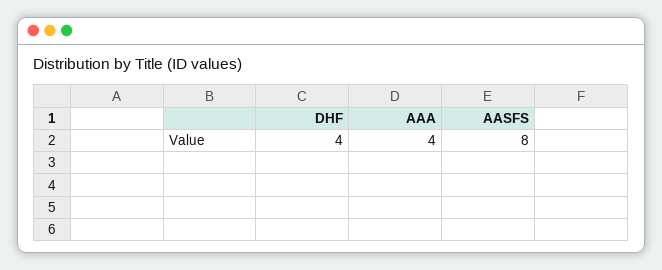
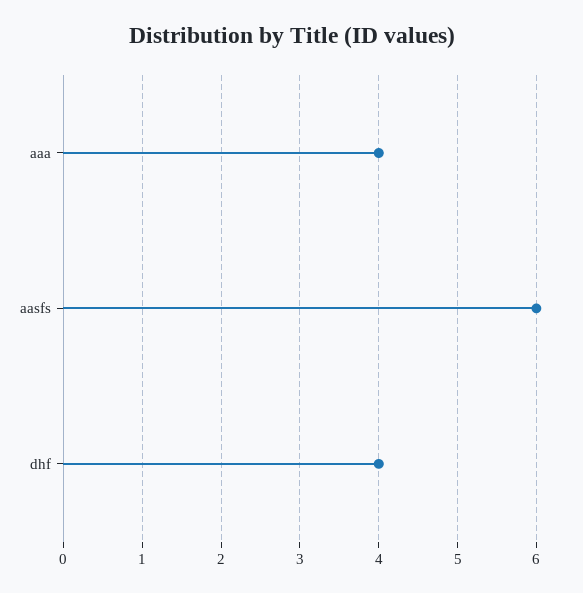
  {
    "DHF": 4,
    "AAA": 4,
-   "AASFS": 8
+   "AASFS": 6
  }

